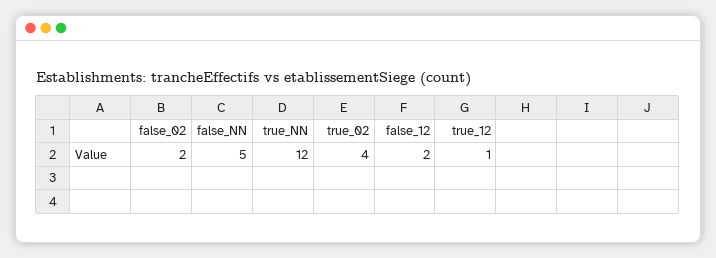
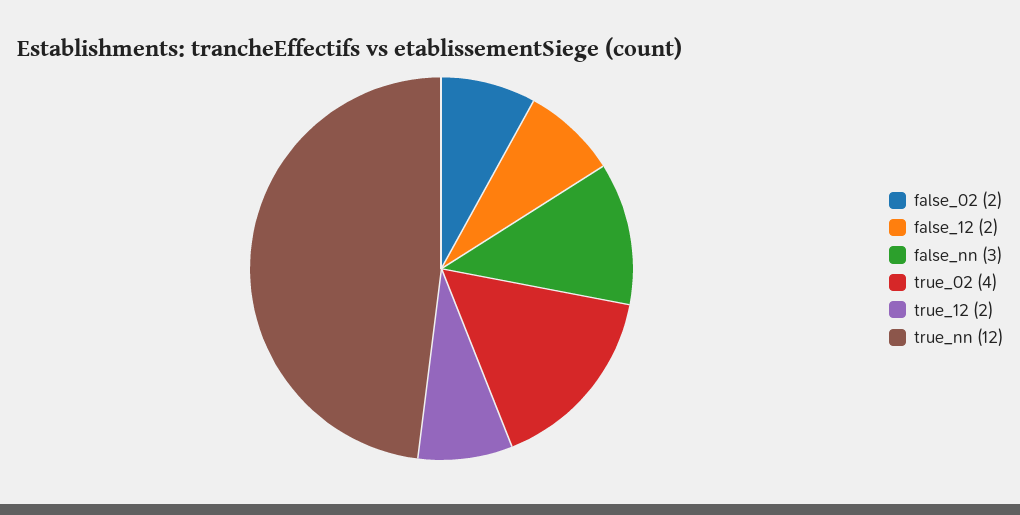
  {
    "false_02": 2,
-   "false_NN": 5,
+   "false_NN": 3,
    "true_NN": 12,
    "true_02": 4,
    "false_12": 2,
-   "true_12": 1
+   "true_12": 2
  }

